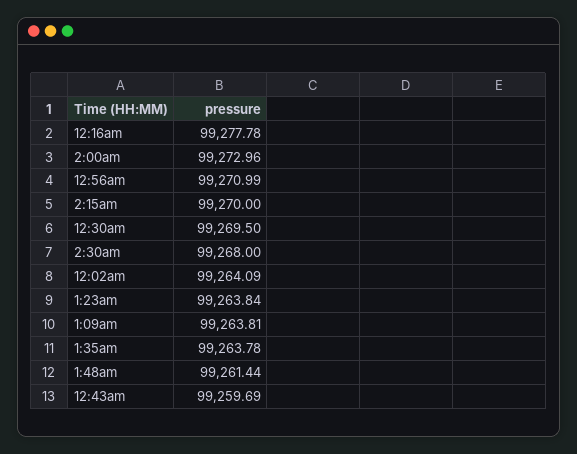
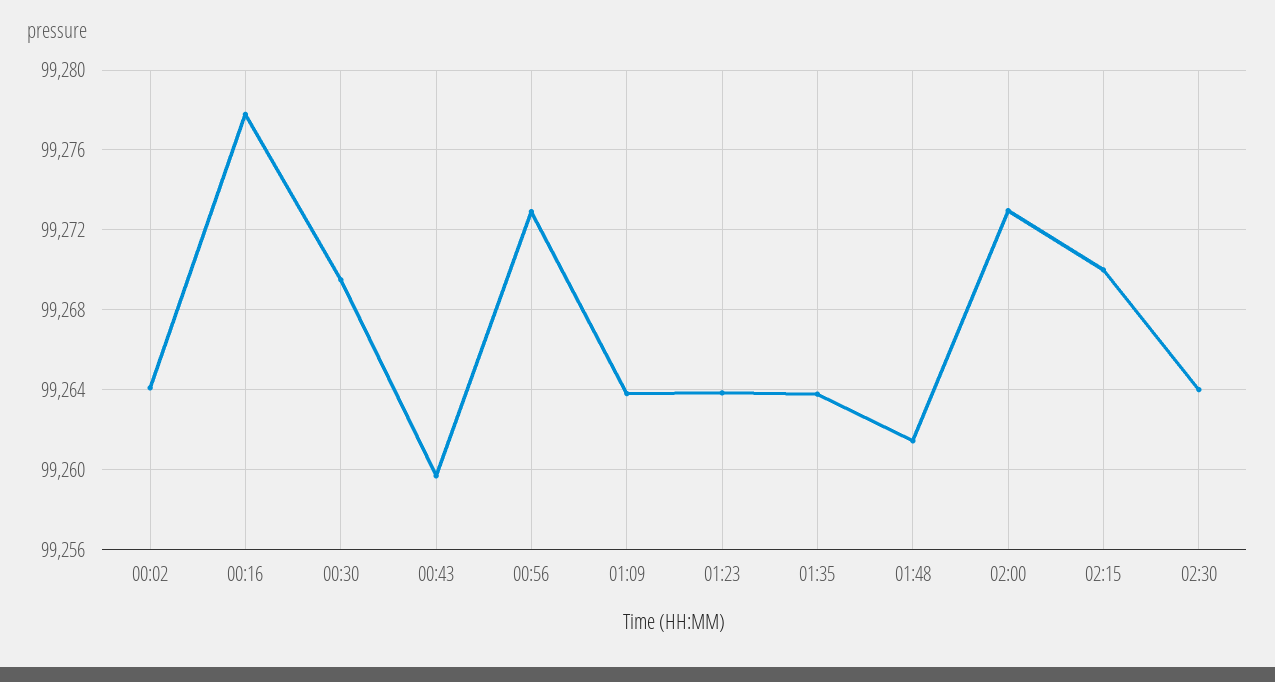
  {
    "12:16am": 99277.78,
    "2:00am": 99272.96,
-   "12:56am": 99270.99,
+   "12:56am": 99273,
    "2:15am": 99270,
    "12:30am": 99269.5,
-   "2:30am": 99268,
+   "2:30am": 99264,
    "12:02am": 99264.09,
    "1:23am": 99263.84,
    "1:09am": 99263.81,
    "1:35am": 99263.78,
    "1:48am": 99261.44,
    "12:43am": 99259.69
  }

